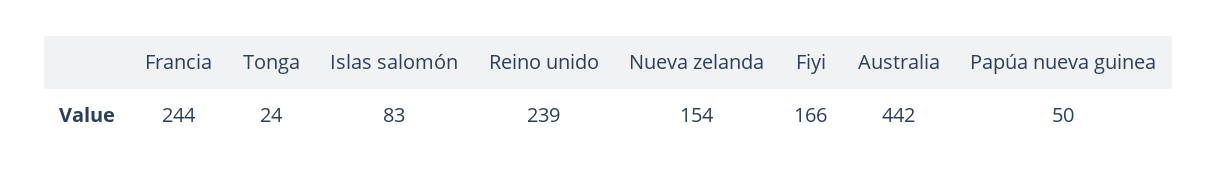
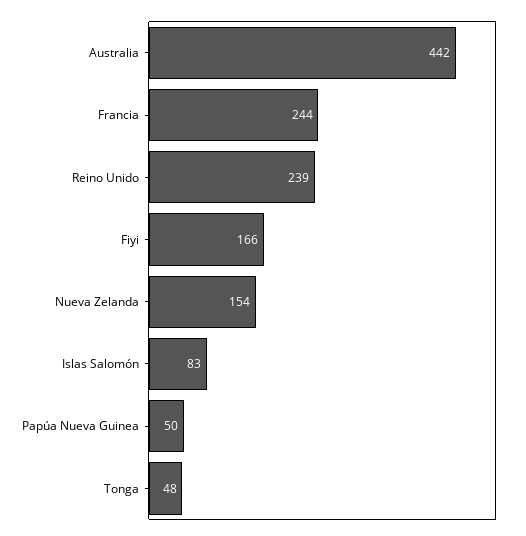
  {
    "Francia": 244,
-   "Tonga": 24,
+   "Tonga": 48,
    "Islas salomón": 83,
    "Reino unido": 239,
    "Nueva zelanda": 154,
    "Fiyi": 166,
    "Australia": 442,
    "Papúa nueva guinea": 50
  }

